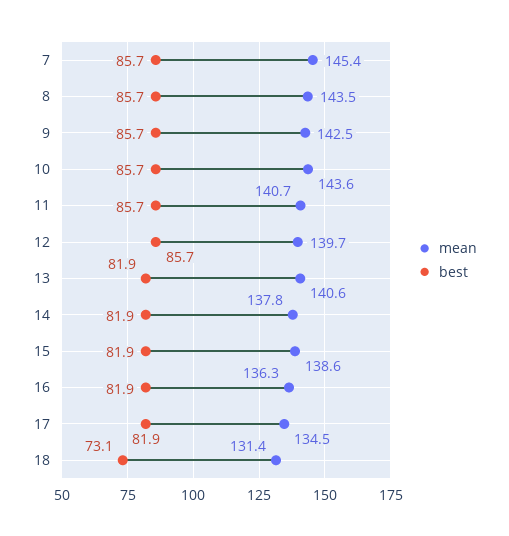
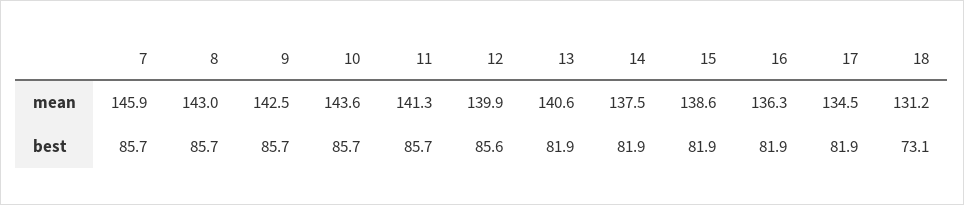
  {
    "mean": {
-     "7": 145.4,
+     "7": 145.9,
-     "8": 143.5,
+     "8": 143,
      "9": 142.5,
      "10": 143.6,
-     "11": 140.7,
+     "11": 141.3,
-     "12": 139.7,
+     "12": 139.9,
      "13": 140.6,
-     "14": 137.8,
+     "14": 137.5,
      "15": 138.6,
      "16": 136.3,
      "17": 134.5,
-     "18": 131.4
+     "18": 131.2
    },
    "best": {
      "7": 85.7,
      "8": 85.7,
      "9": 85.7,
      "10": 85.7,
      "11": 85.7,
-     "12": 85.7,
+     "12": 85.6,
      "13": 81.9,
      "14": 81.9,
      "15": 81.9,
      "16": 81.9,
      "17": 81.9,
      "18": 73.1
    }
  }

